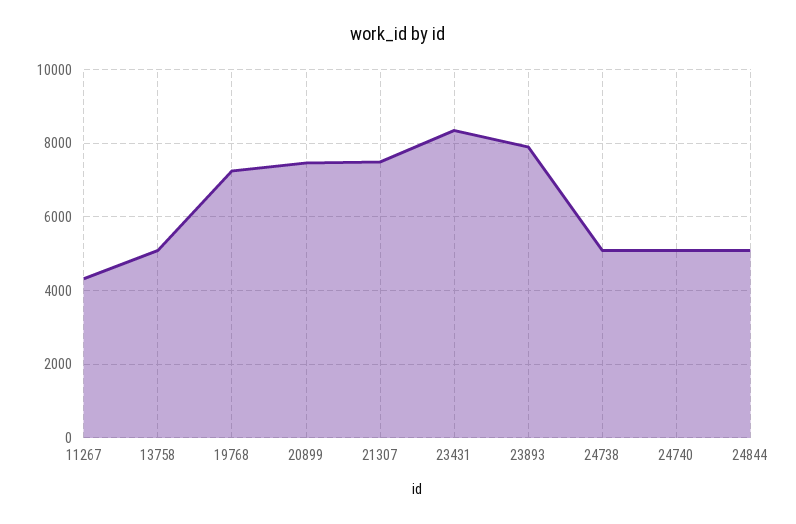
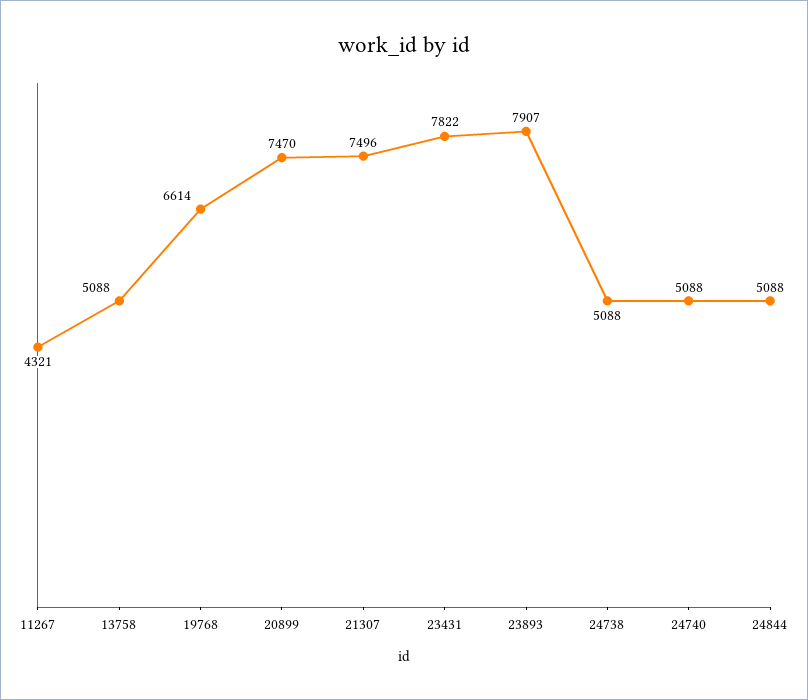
  {
    "11267": 4321,
    "13758": 5088,
-   "19768": 7200,
+   "19768": 6614,
    "20899": 7470,
    "21307": 7496,
-   "23431": 8400,
+   "23431": 7822,
    "23893": 7907,
    "24738": 5088,
    "24740": 5088,
    "24844": 5088
  }

